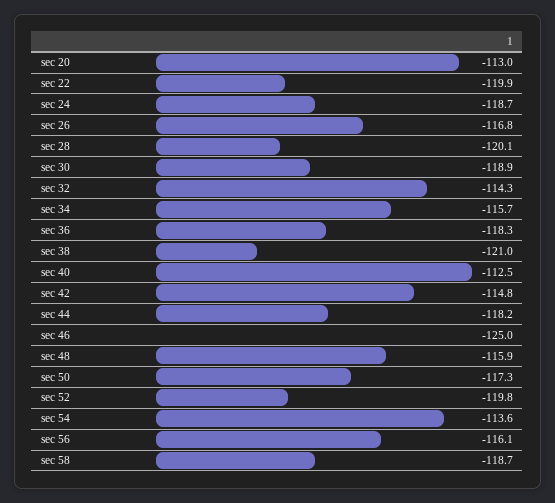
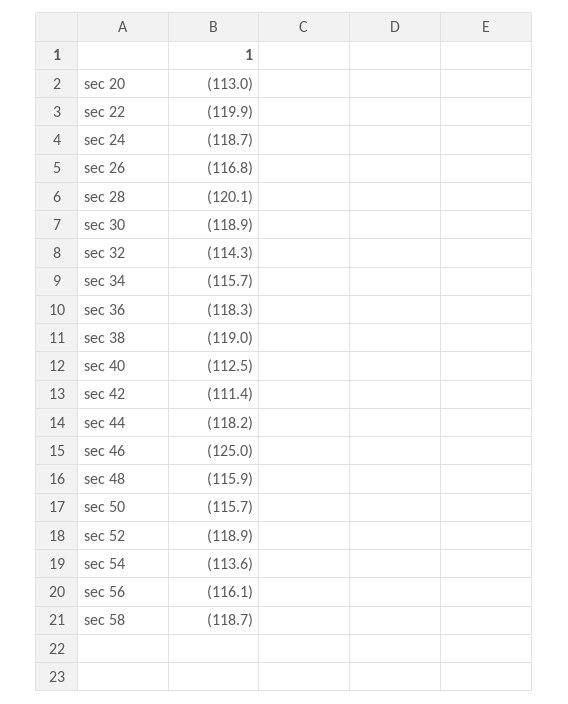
  {
    "sec 20": -113,
    "sec 22": -119.9,
    "sec 24": -118.7,
    "sec 26": -116.8,
    "sec 28": -120.1,
    "sec 30": -118.9,
    "sec 32": -114.3,
    "sec 34": -115.7,
    "sec 36": -118.3,
-   "sec 38": -121,
+   "sec 38": -119,
    "sec 40": -112.5,
-   "sec 42": -114.8,
+   "sec 42": -111.4,
    "sec 44": -118.2,
    "sec 46": -125,
    "sec 48": -115.9,
-   "sec 50": -117.3,
+   "sec 50": -115.7,
-   "sec 52": -119.8,
+   "sec 52": -118.9,
    "sec 54": -113.6,
    "sec 56": -116.1,
    "sec 58": -118.7
  }

